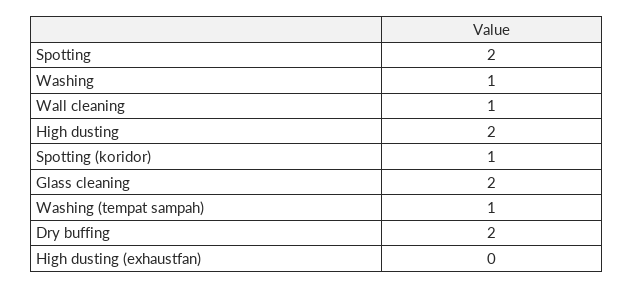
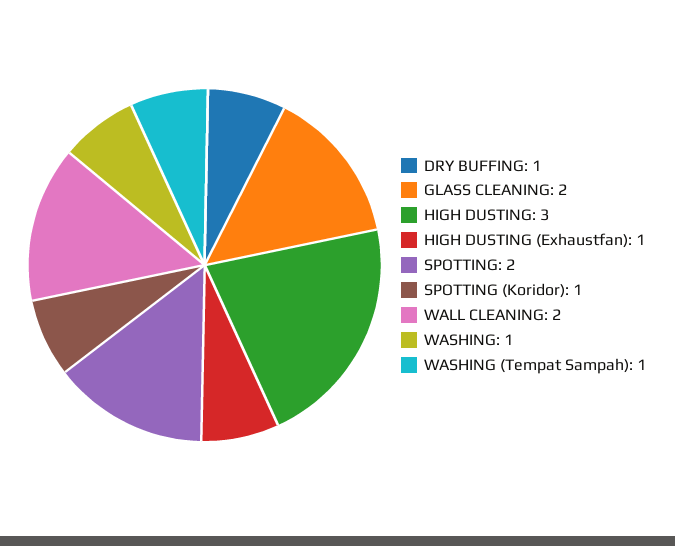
  {
    "Spotting": 2,
    "Washing": 1,
-   "Wall cleaning": 1,
+   "Wall cleaning": 2,
-   "High dusting": 2,
+   "High dusting": 3,
    "Spotting (koridor)": 1,
    "Glass cleaning": 2,
    "Washing (tempat sampah)": 1,
-   "Dry buffing": 2,
+   "Dry buffing": 1,
-   "High dusting (exhaustfan)": 0
+   "High dusting (exhaustfan)": 1
  }

